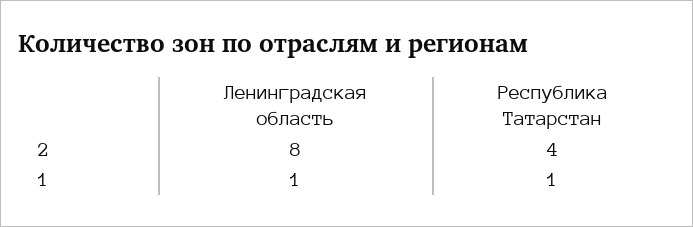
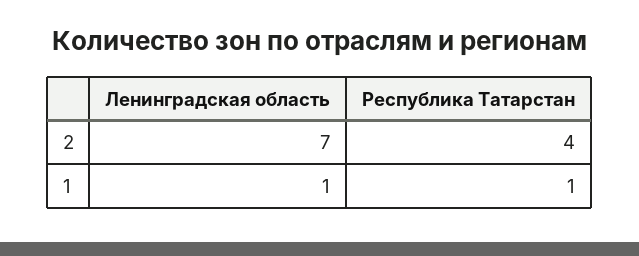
  {
    "Ленинградская область": {
-     "2": 8,
+     "2": 7,
      "1": 1
    },
    "Республика Татарстан": {
      "2": 4,
      "1": 1
    }
  }

